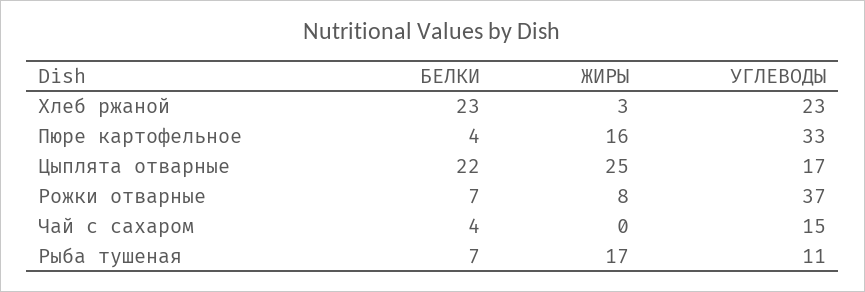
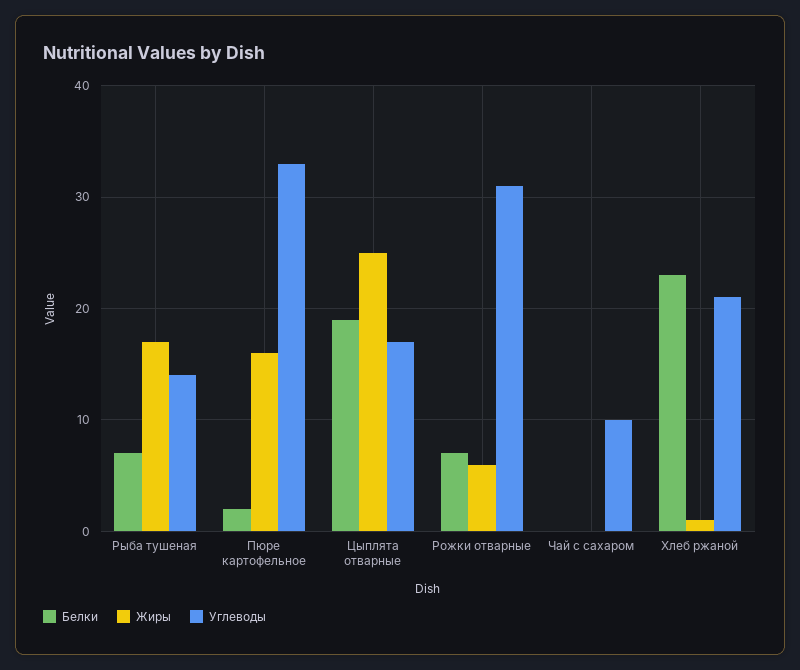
  {
    "БЕЛКИ": {
      "Хлеб ржаной": 23,
-     "Пюре картофельное": 4,
+     "Пюре картофельное": 2,
-     "Цыплята отварные": 22,
+     "Цыплята отварные": 19,
      "Рожки отварные": 7,
-     "Чай с сахаром": 4,
+     "Чай с сахаром": 0,
      "Рыба тушеная": 7
    },
    "ЖИРЫ": {
-     "Хлеб ржаной": 3,
+     "Хлеб ржаной": 1,
      "Пюре картофельное": 16,
      "Цыплята отварные": 25,
-     "Рожки отварные": 8,
+     "Рожки отварные": 6,
      "Чай с сахаром": 0,
      "Рыба тушеная": 17
    },
    "УГЛЕВОДЫ": {
-     "Хлеб ржаной": 23,
+     "Хлеб ржаной": 21,
      "Пюре картофельное": 33,
      "Цыплята отварные": 17,
-     "Рожки отварные": 37,
+     "Рожки отварные": 31,
-     "Чай с сахаром": 15,
+     "Чай с сахаром": 10,
-     "Рыба тушеная": 11
+     "Рыба тушеная": 14
    }
  }

